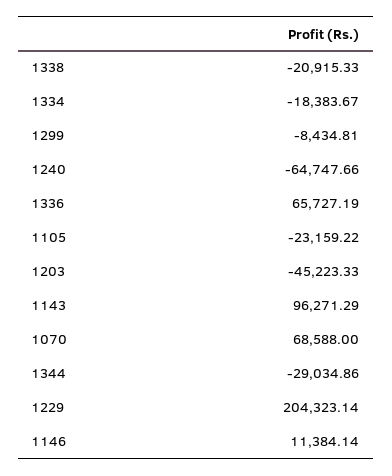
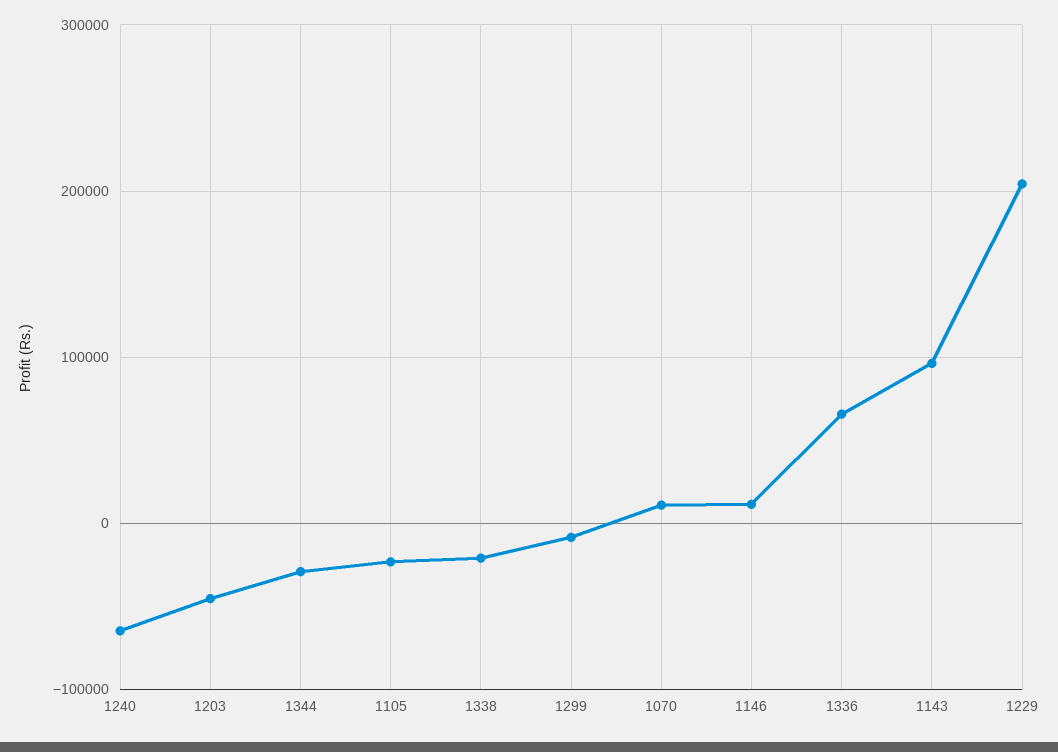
  {
    "1338": -20915.33,
-   "1334": -18383.67,
    "1299": -8434.81,
    "1240": -64747.66,
    "1336": 65727.19,
    "1105": -23159.22,
    "1203": -45223.33,
    "1143": 96271.29,
-   "1070": 68588,
+   "1070": 10000,
    "1344": -29034.86,
    "1229": 204323.14,
    "1146": 11384.14
  }

